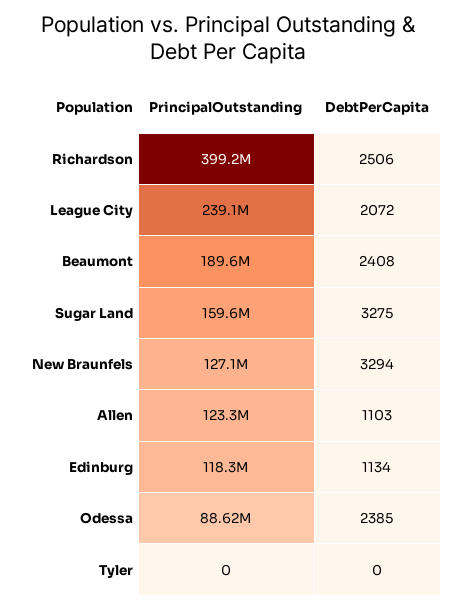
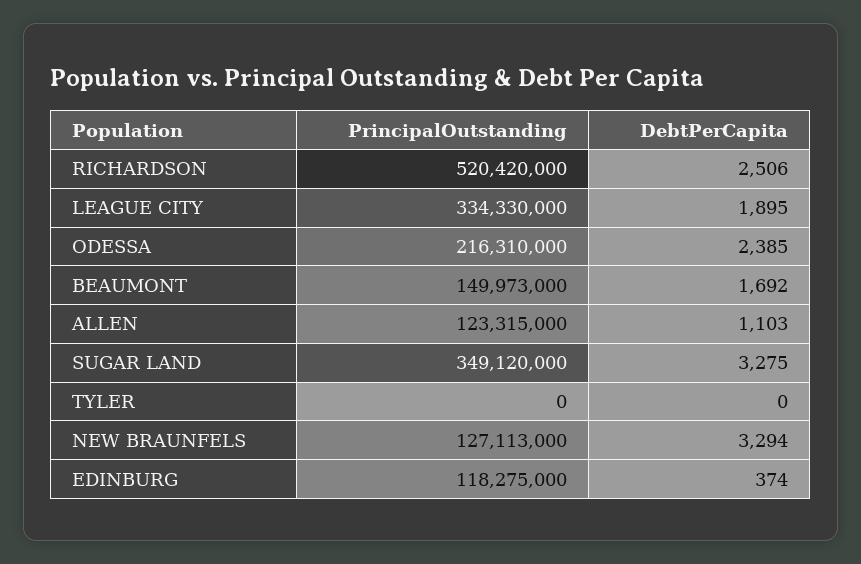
  {
    "PrincipalOutstanding": {
-     "Richardson": 399200000,
+     "Richardson": 520420000,
-     "League City": 239100000,
+     "League City": 334330000,
-     "Beaumont": 189600000,
+     "Beaumont": 149973000,
-     "Sugar Land": 159600000,
+     "Sugar Land": 349120000,
      "New Braunfels": 127113000,
      "Allen": 123315000,
      "Edinburg": 118275000,
-     "Odessa": 88620000,
+     "Odessa": 216310000,
      "Tyler": 0
    },
    "DebtPerCapita": {
      "Richardson": 2506,
-     "League City": 2072,
+     "League City": 1895,
-     "Beaumont": 2408,
+     "Beaumont": 1692,
      "Sugar Land": 3275,
      "New Braunfels": 3294,
      "Allen": 1103,
-     "Edinburg": 1134,
+     "Edinburg": 374,
      "Odessa": 2385,
      "Tyler": 0
    }
  }

